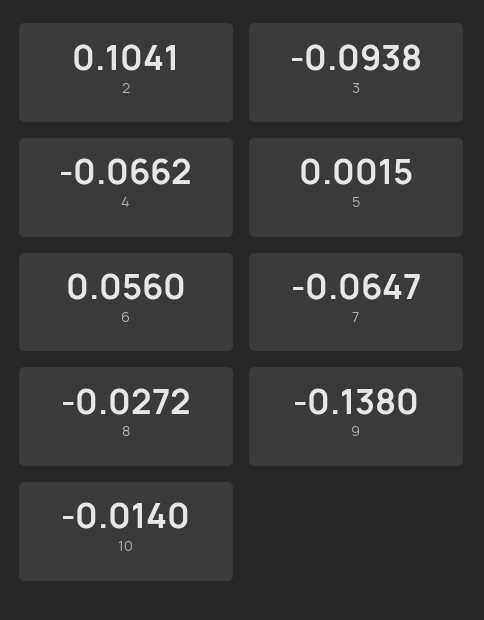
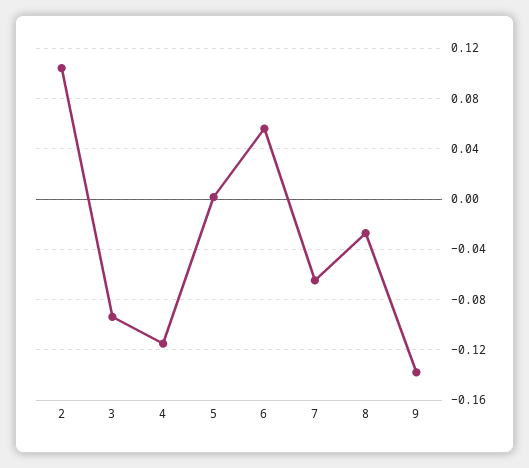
  {
    "2": 0.1041,
    "3": -0.0938,
-   "4": -0.0662,
+   "4": -0.115,
    "5": 0.0015,
    "6": 0.056,
    "7": -0.0647,
    "8": -0.0272,
-   "9": -0.138,
+   "9": -0.138
-   "10": -0.014
  }

